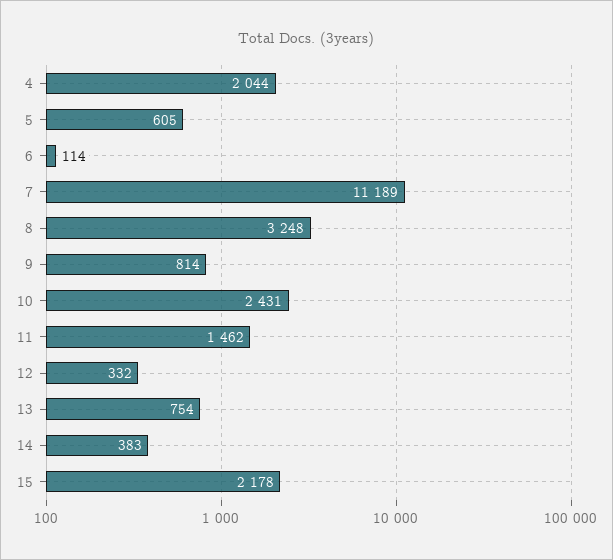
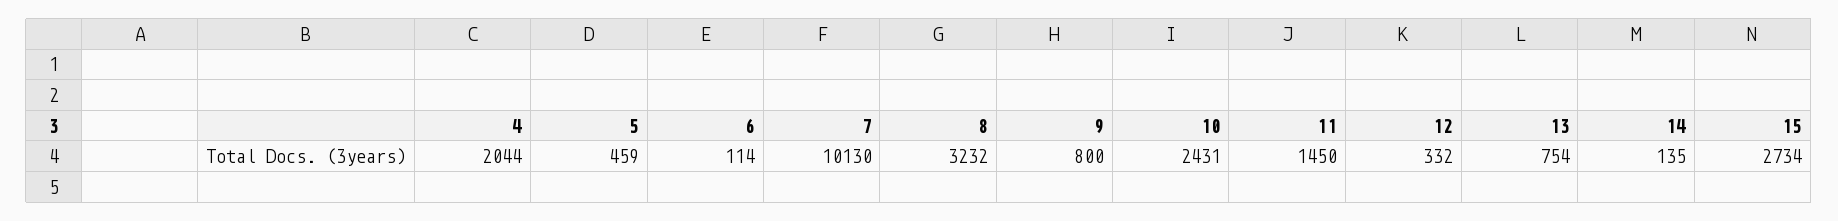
  {
    "4": 2044,
-   "5": 605,
+   "5": 459,
    "6": 114,
-   "7": 11189,
+   "7": 10130,
-   "8": 3248,
+   "8": 3232,
-   "9": 814,
+   "9": 800,
    "10": 2431,
-   "11": 1462,
+   "11": 1450,
    "12": 332,
    "13": 754,
-   "14": 383,
+   "14": 135,
-   "15": 2178
+   "15": 2734
  }

